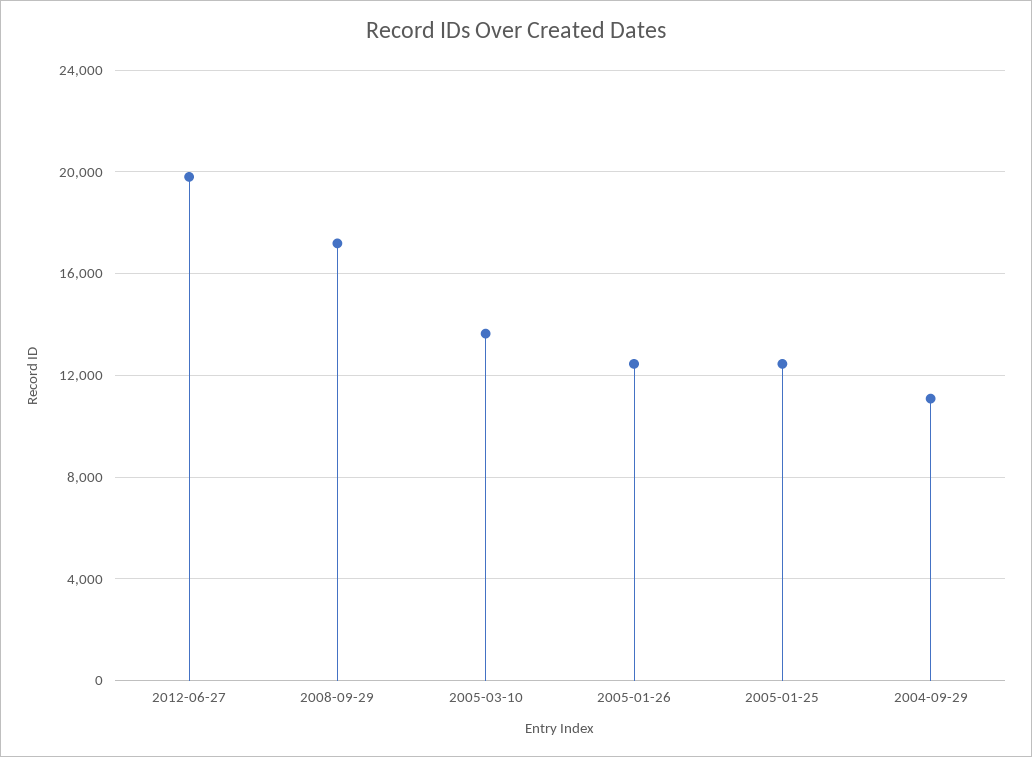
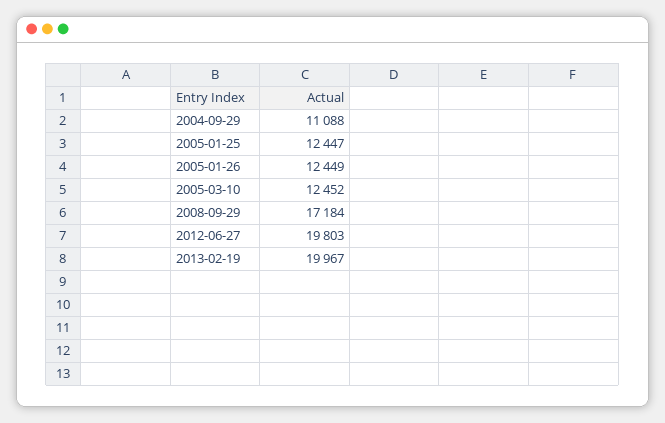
  {
    "2012-06-27": 19803,
    "2008-09-29": 17184,
-   "2005-03-10": 13500,
+   "2005-03-10": 12452,
    "2005-01-26": 12449,
    "2005-01-25": 12447,
-   "2004-09-29": 11088
+   "2004-09-29": 11088,
+   "2013-02-19": 19967
  }

